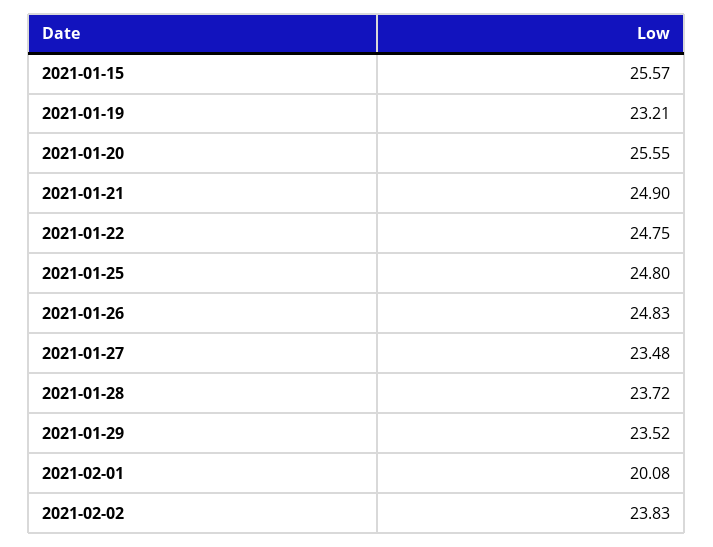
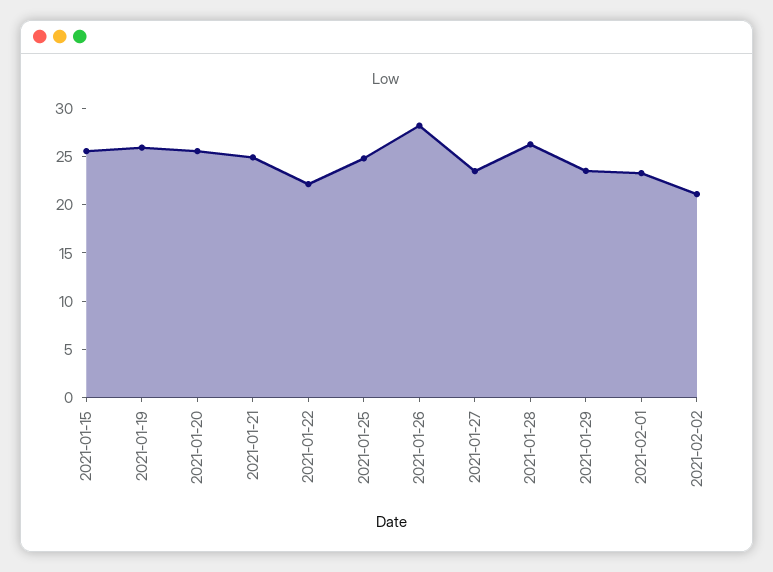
  {
    "2021-01-15": 25.57,
-   "2021-01-19": 23.21,
+   "2021-01-19": 26,
    "2021-01-20": 25.55,
    "2021-01-21": 24.9,
-   "2021-01-22": 24.75,
+   "2021-01-22": 22,
    "2021-01-25": 24.8,
-   "2021-01-26": 24.83,
+   "2021-01-26": 28,
    "2021-01-27": 23.48,
-   "2021-01-28": 23.72,
+   "2021-01-28": 26,
    "2021-01-29": 23.52,
-   "2021-02-01": 20.08,
+   "2021-02-01": 23,
-   "2021-02-02": 23.83
+   "2021-02-02": 21
  }

